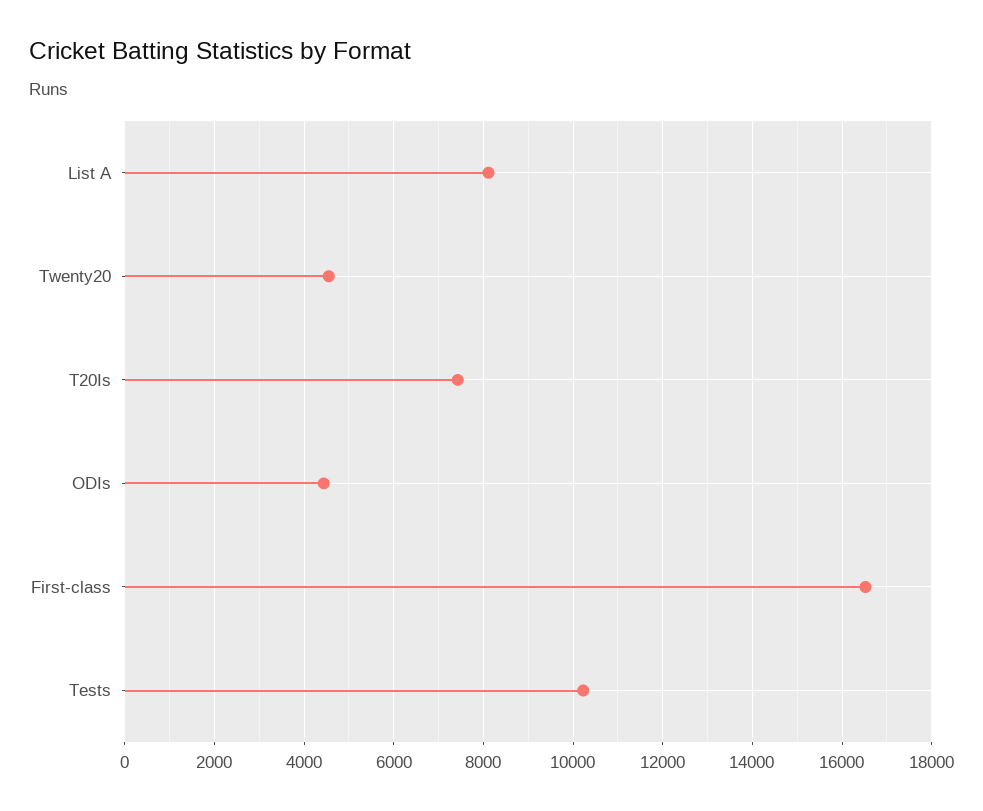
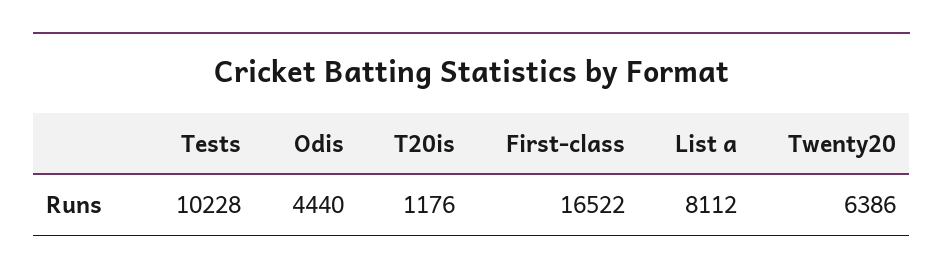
  {
    "List A": 8112,
-   "Twenty20": 4600,
+   "Twenty20": 6386,
-   "T20Is": 7400,
+   "T20Is": 1176,
    "ODIs": 4440,
    "First-class": 16522,
    "Tests": 10228
  }

